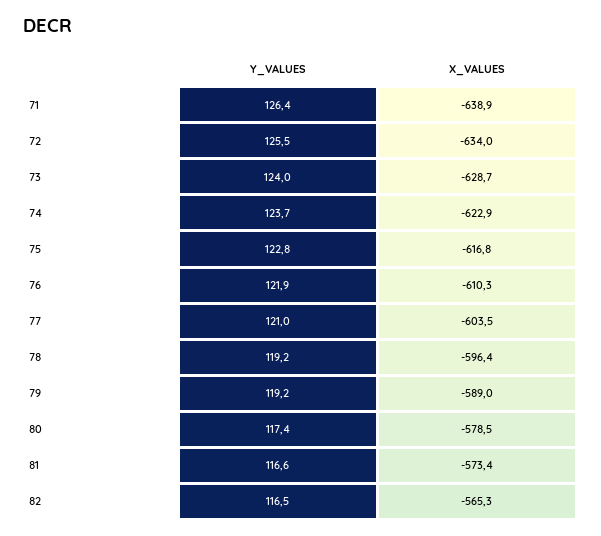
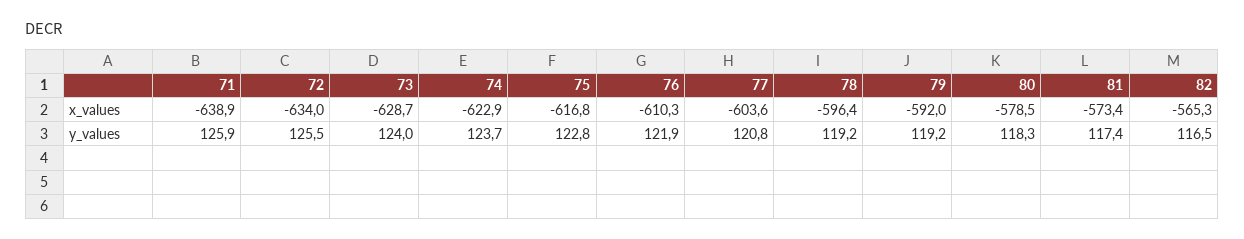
  {
    "Y_VALUES": {
-     "71": 126.4,
+     "71": 125.9,
      "72": 125.5,
      "73": 124,
      "74": 123.7,
      "75": 122.8,
      "76": 121.9,
-     "77": 121,
+     "77": 120.8,
      "78": 119.2,
      "79": 119.2,
-     "80": 117.4,
+     "80": 118.3,
-     "81": 116.6,
+     "81": 117.4,
      "82": 116.5
    },
    "X_VALUES": {
      "71": -638.9,
      "72": -634,
      "73": -628.7,
      "74": -622.9,
      "75": -616.8,
      "76": -610.3,
-     "77": -603.5,
+     "77": -603.6,
      "78": -596.4,
-     "79": -589,
+     "79": -592,
      "80": -578.5,
      "81": -573.4,
      "82": -565.3
    }
  }

